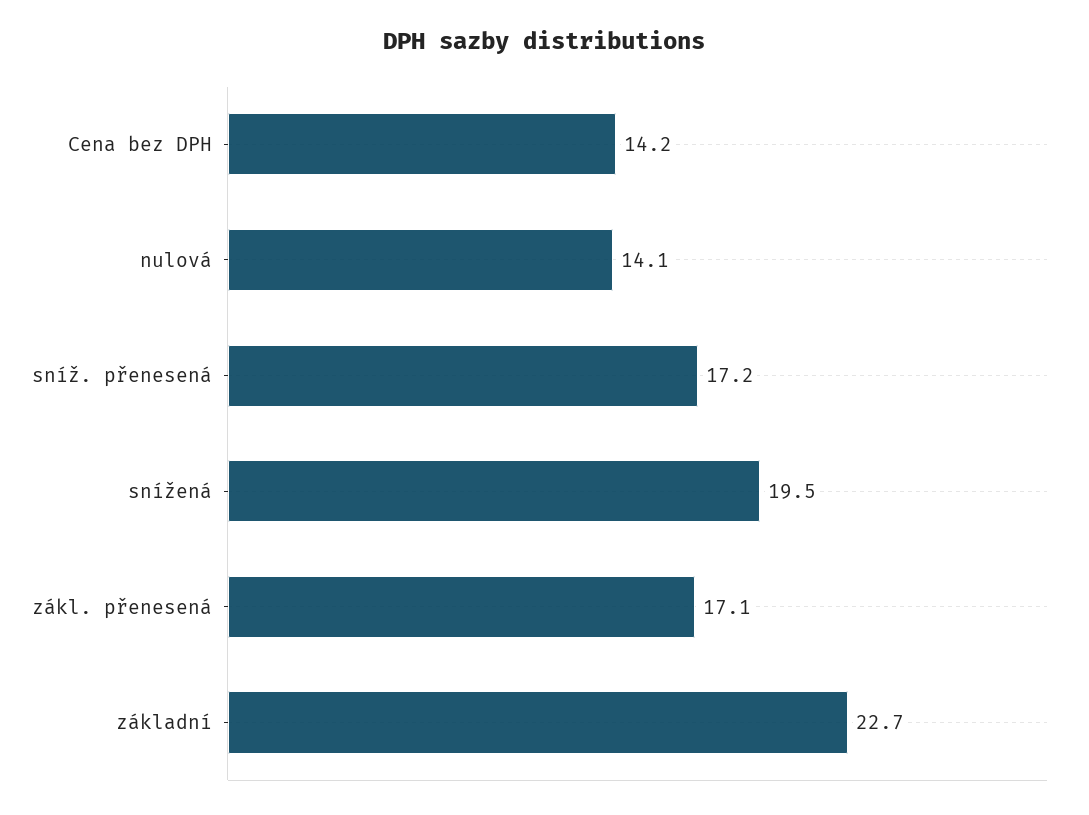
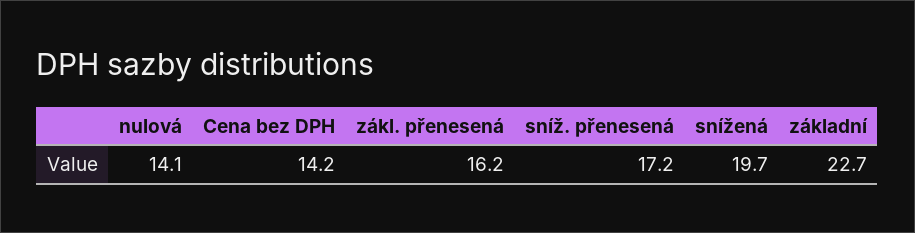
  {
    "Cena bez DPH": 14.2,
    "nulová": 14.1,
    "sníž. přenesená": 17.2,
-   "snížená": 19.5,
+   "snížená": 19.7,
-   "zákl. přenesená": 17.1,
+   "zákl. přenesená": 16.2,
    "základní": 22.7
  }

